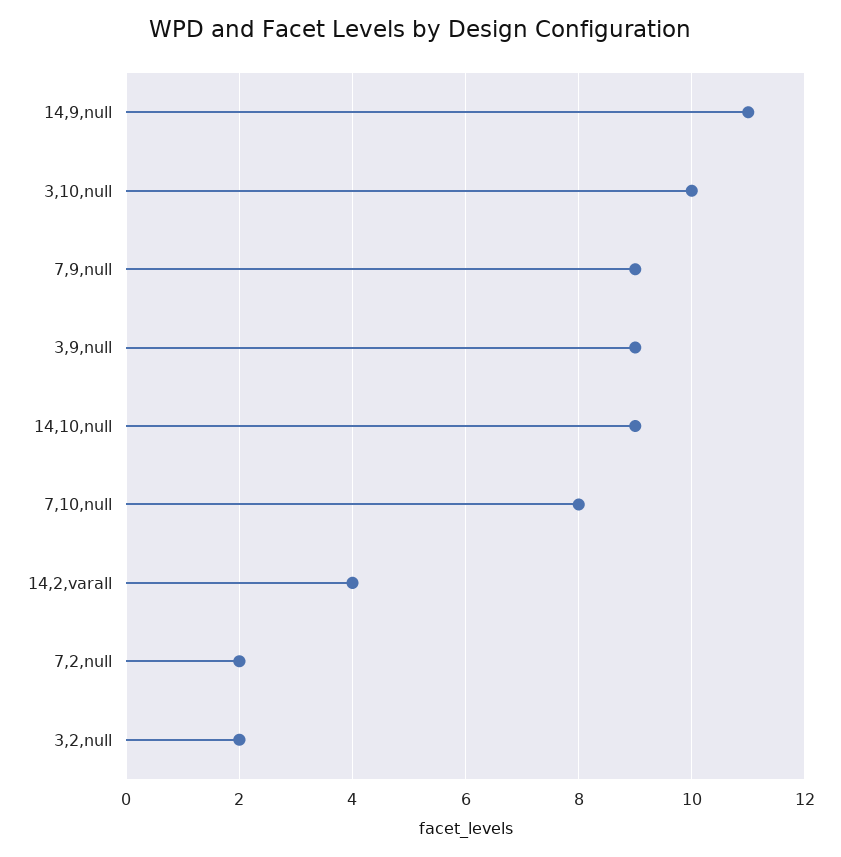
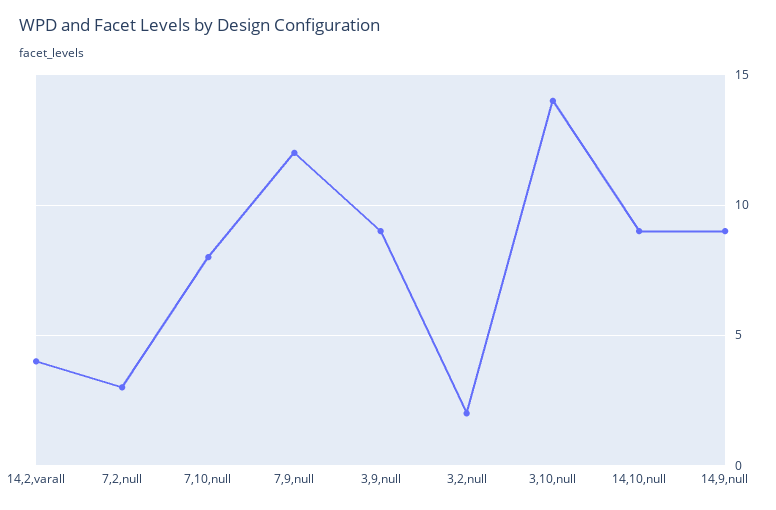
  {
-   "14,9,null": 11,
+   "14,9,null": 9,
-   "3,10,null": 10,
+   "3,10,null": 14,
-   "7,9,null": 9,
+   "7,9,null": 12,
    "3,9,null": 9,
    "14,10,null": 9,
    "7,10,null": 8,
    "14,2,varall": 4,
-   "7,2,null": 2,
+   "7,2,null": 3,
    "3,2,null": 2
  }

